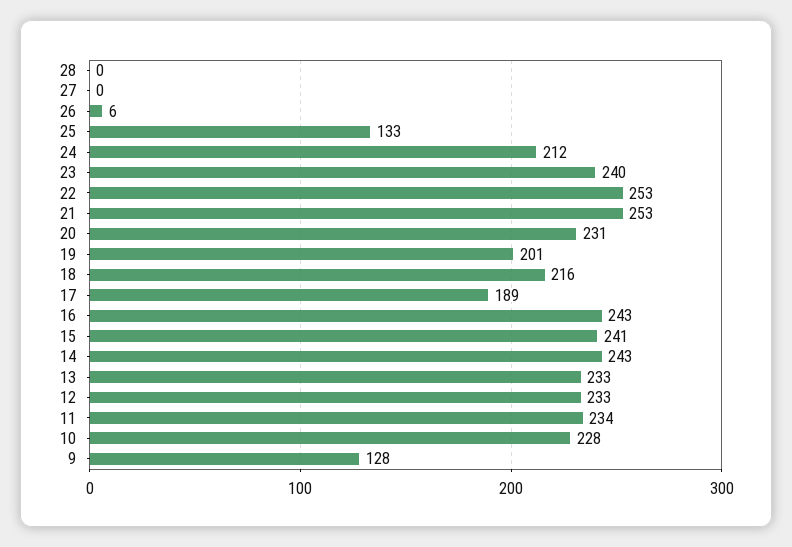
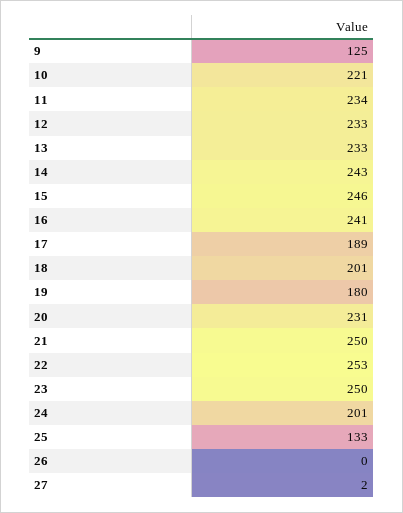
  {
-   "28": 0,
-   "27": 0,
+   "27": 2,
-   "26": 6,
+   "26": 0,
    "25": 133,
-   "24": 212,
+   "24": 201,
-   "23": 240,
+   "23": 250,
    "22": 253,
-   "21": 253,
+   "21": 250,
    "20": 231,
-   "19": 201,
+   "19": 180,
-   "18": 216,
+   "18": 201,
    "17": 189,
-   "16": 243,
+   "16": 241,
-   "15": 241,
+   "15": 246,
    "14": 243,
    "13": 233,
    "12": 233,
    "11": 234,
-   "10": 228,
+   "10": 221,
-   "9": 128
+   "9": 125
  }

